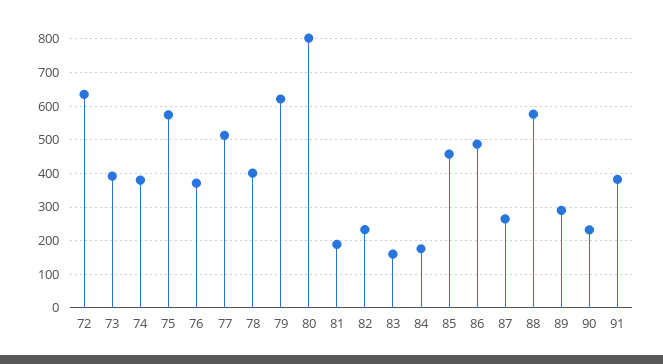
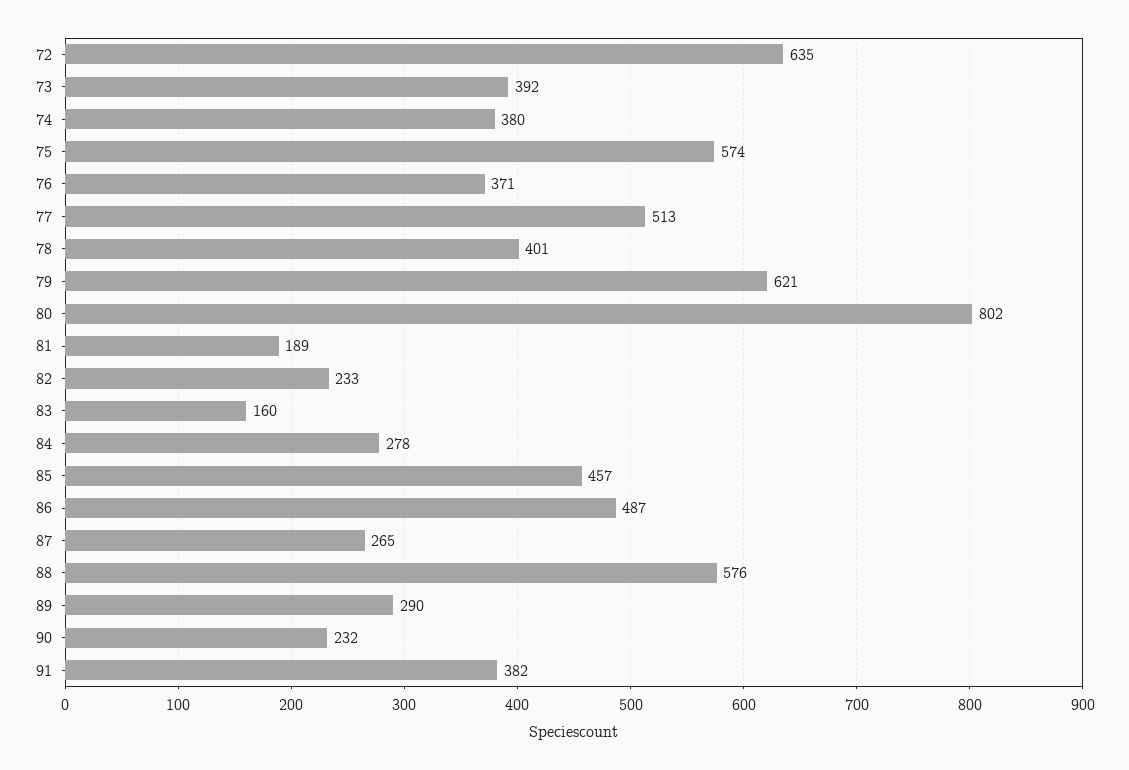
  {
    "72": 635,
    "73": 392,
    "74": 380,
    "75": 574,
    "76": 371,
    "77": 513,
    "78": 401,
    "79": 621,
    "80": 802,
    "81": 189,
    "82": 233,
    "83": 160,
-   "84": 180,
+   "84": 278,
    "85": 457,
    "86": 487,
    "87": 265,
    "88": 576,
    "89": 290,
    "90": 232,
    "91": 382
  }

